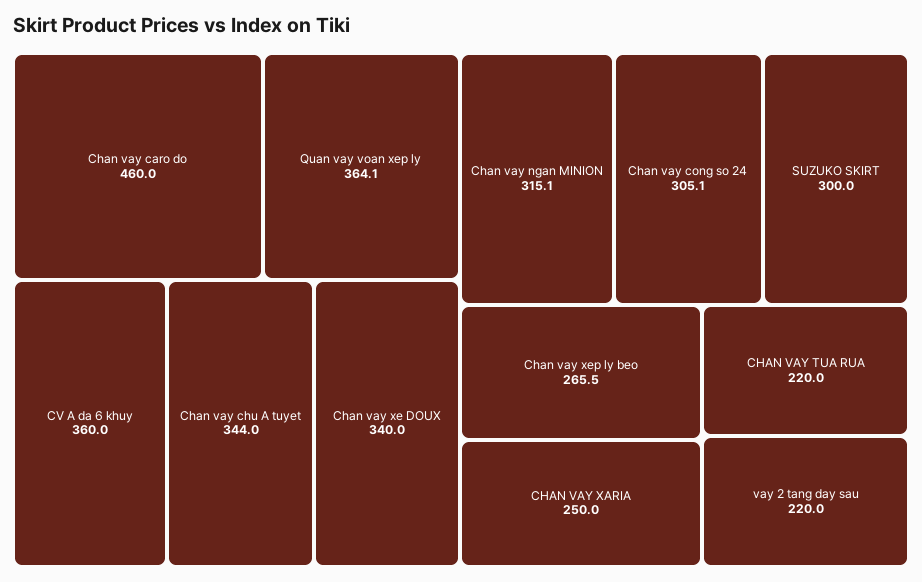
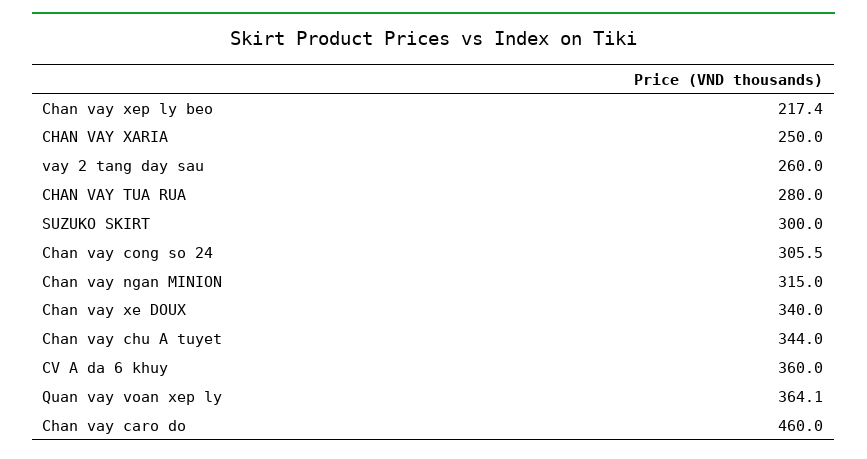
  {
    "Chan vay caro do": 460,
    "Quan vay voan xep ly": 364.1,
    "CV A da 6 khuy": 360,
    "Chan vay chu A tuyet": 344,
    "Chan vay xe DOUX": 340,
-   "Chan vay ngan MINION": 315.1,
+   "Chan vay ngan MINION": 315,
-   "Chan vay cong so 24": 305.1,
+   "Chan vay cong so 24": 305.5,
    "SUZUKO SKIRT": 300,
-   "Chan vay xep ly beo": 265.5,
+   "Chan vay xep ly beo": 217.4,
    "CHAN VAY XARIA": 250,
-   "CHAN VAY TUA RUA": 220,
+   "CHAN VAY TUA RUA": 280,
-   "vay 2 tang day sau": 220
+   "vay 2 tang day sau": 260
  }

